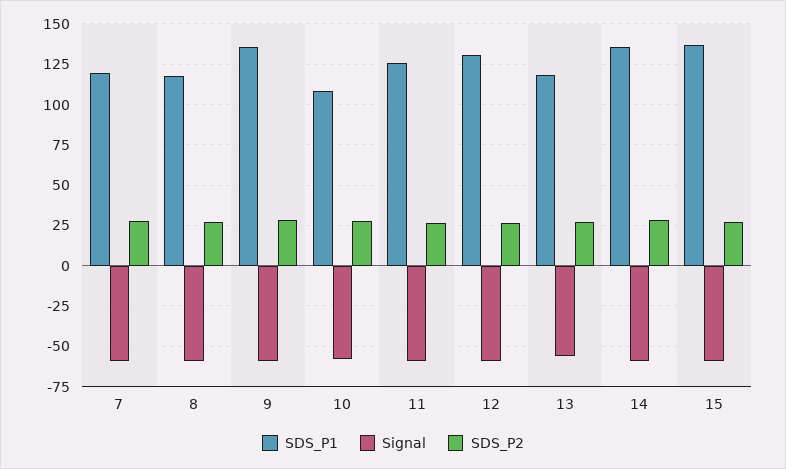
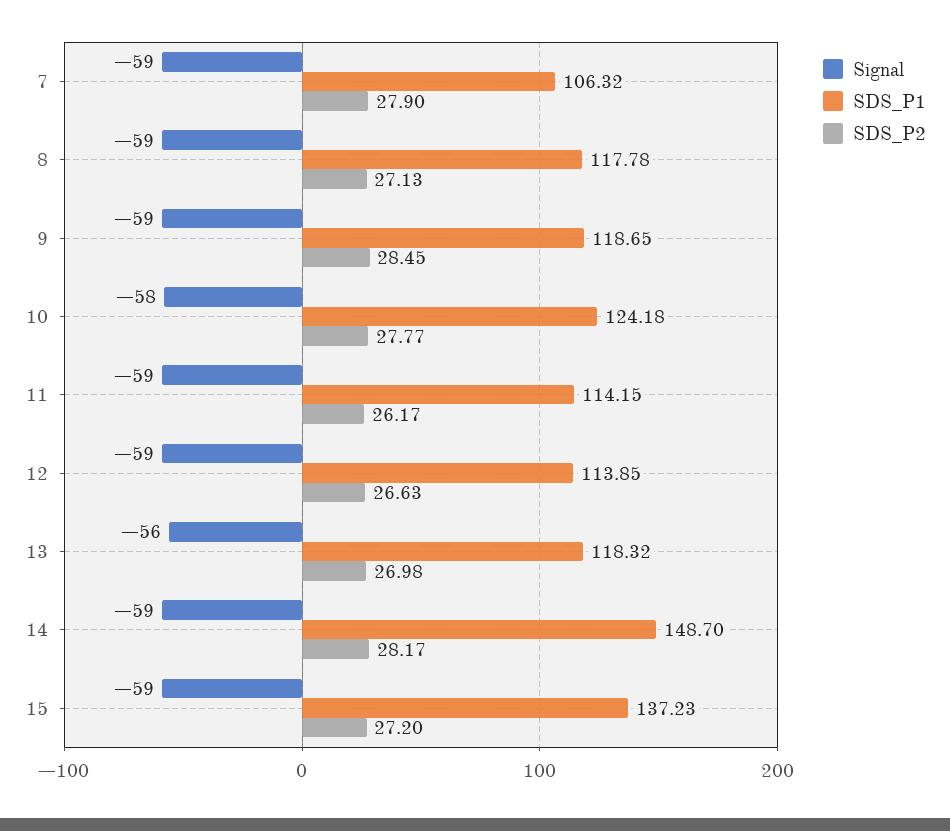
  {
    "SDS_P1": {
-     "7": 120,
+     "7": 106.32,
      "8": 117.78,
-     "9": 135,
+     "9": 118.65,
-     "10": 110,
+     "10": 124.18,
-     "11": 125,
+     "11": 114.15,
-     "12": 130,
+     "12": 113.85,
      "13": 118.32,
-     "14": 135,
+     "14": 148.7,
      "15": 137.23
    },
    "Signal": {
      "7": -59,
      "8": -59,
      "9": -59,
      "10": -58,
      "11": -59,
      "12": -59,
      "13": -56,
      "14": -59,
      "15": -59
    },
    "SDS_P2": {
      "7": 27.9,
      "8": 27.13,
      "9": 28.45,
      "10": 27.77,
      "11": 26.17,
      "12": 26.63,
      "13": 26.98,
      "14": 28.17,
      "15": 27.2
    }
  }

